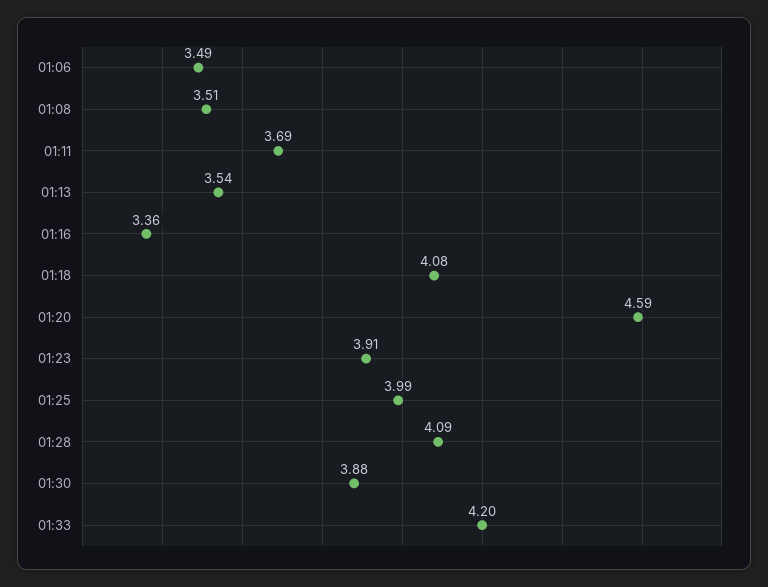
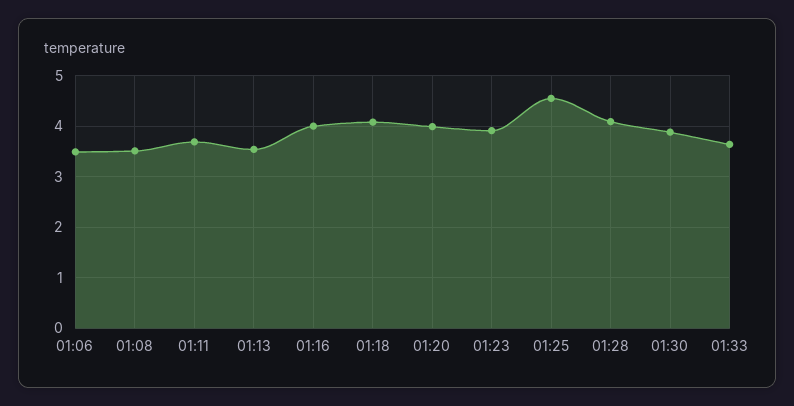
  {
    "01:06": 3.49,
    "01:08": 3.51,
    "01:11": 3.69,
    "01:13": 3.54,
-   "01:16": 3.36,
+   "01:16": 4,
    "01:18": 4.08,
-   "01:20": 4.59,
+   "01:20": 4,
    "01:23": 3.91,
-   "01:25": 3.99,
+   "01:25": 4.6,
    "01:28": 4.09,
    "01:30": 3.88,
-   "01:33": 4.2
+   "01:33": 3.6
  }

